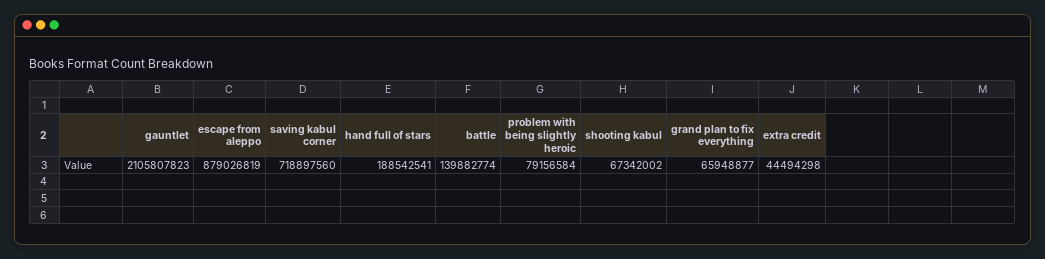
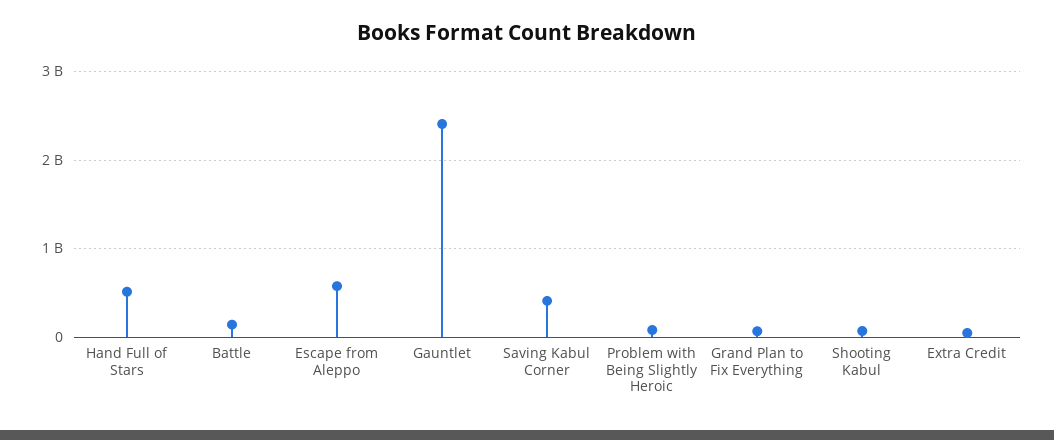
  {
-   "gauntlet": 2105807823,
+   "gauntlet": 2400000000,
-   "escape from aleppo": 879026819,
+   "escape from aleppo": 600000000,
-   "saving kabul corner": 718897560,
+   "saving kabul corner": 400000000,
-   "hand full of stars": 188542541,
+   "hand full of stars": 500000000,
    "battle": 139882774,
    "problem with being slightly heroic": 79156584,
    "shooting kabul": 67342002,
    "grand plan to fix everything": 65948877,
    "extra credit": 44494298
  }

